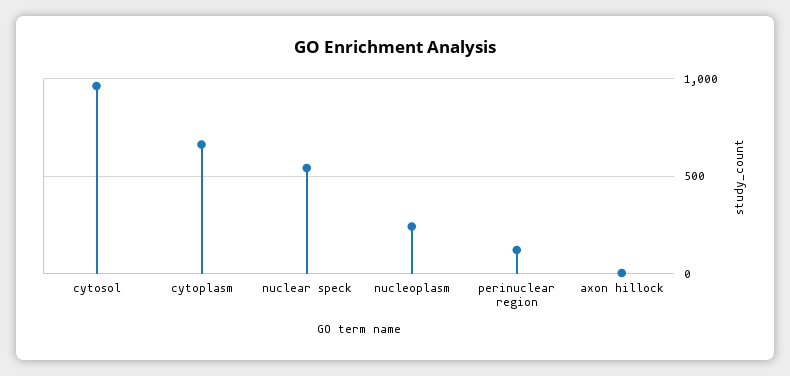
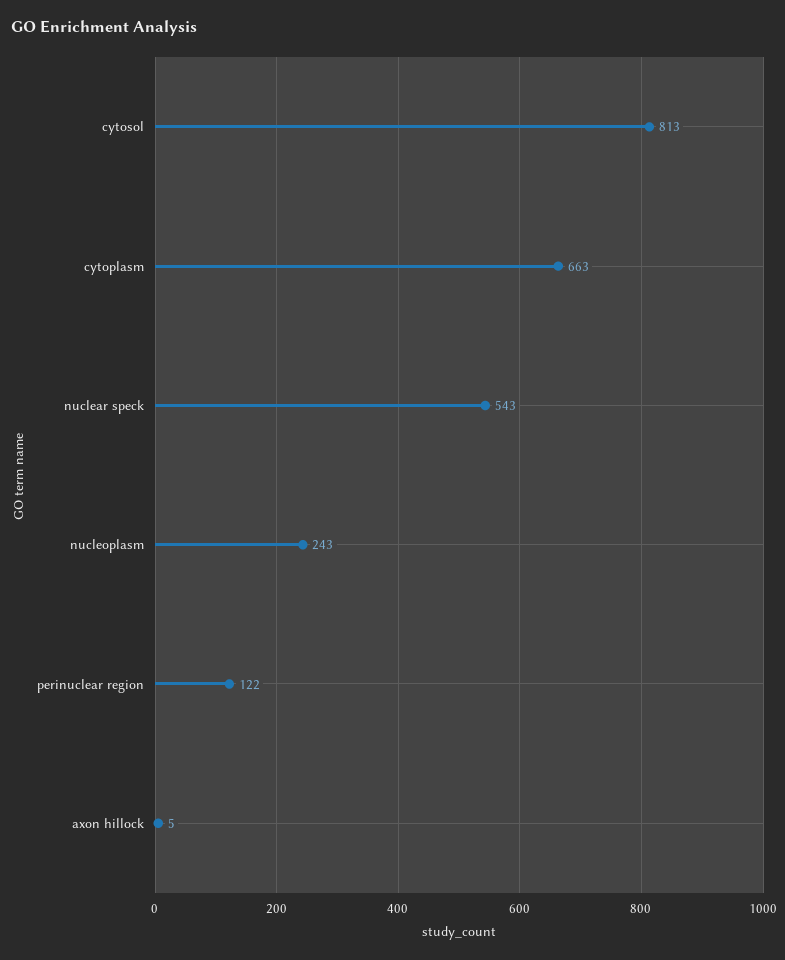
  {
-   "cytosol": 950,
+   "cytosol": 813,
    "cytoplasm": 663,
    "nuclear speck": 543,
    "nucleoplasm": 243,
    "perinuclear region": 122,
    "axon hillock": 5
  }

